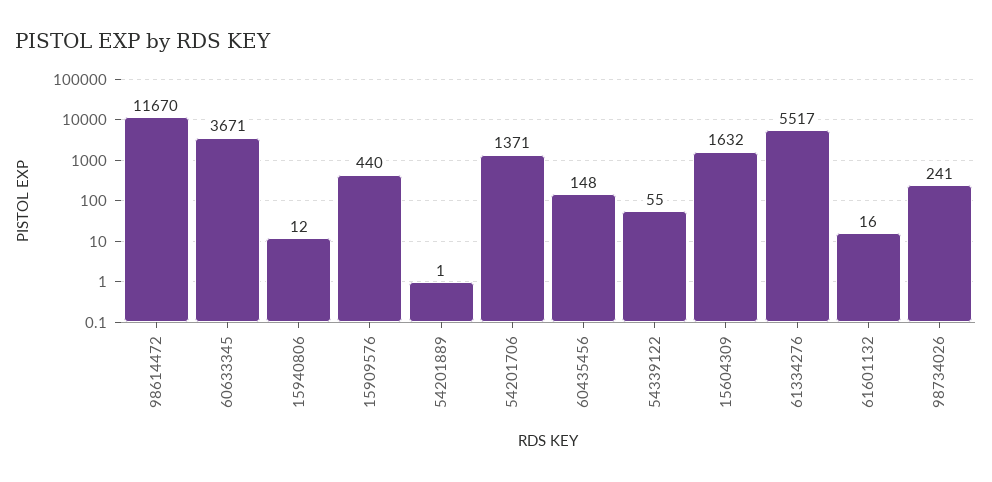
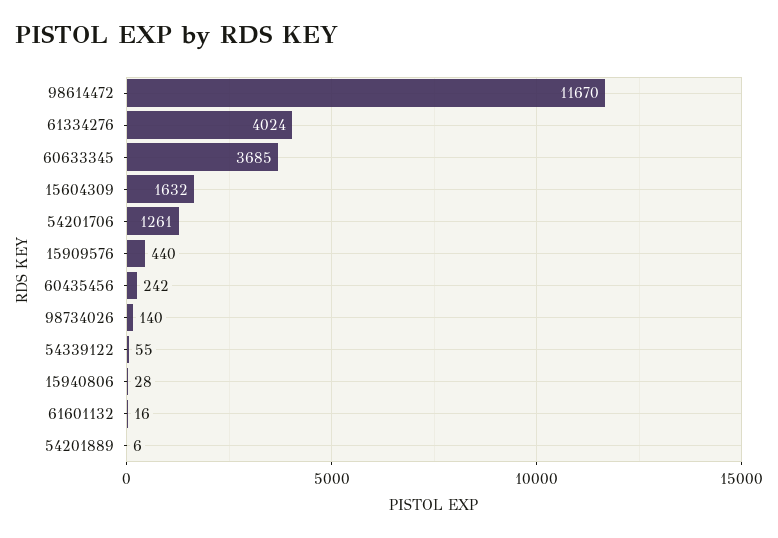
  {
    "98614472": 11670,
-   "60633345": 3671,
+   "60633345": 3685,
-   "15940806": 12,
+   "15940806": 28,
    "15909576": 440,
-   "54201889": 1,
+   "54201889": 6,
-   "54201706": 1371,
+   "54201706": 1261,
-   "60435456": 148,
+   "60435456": 242,
    "54339122": 55,
    "15604309": 1632,
-   "61334276": 5517,
+   "61334276": 4024,
    "61601132": 16,
-   "98734026": 241
+   "98734026": 140
  }

